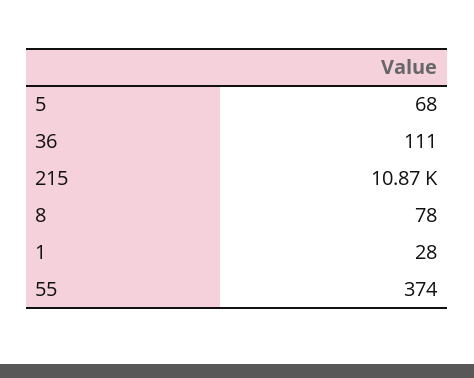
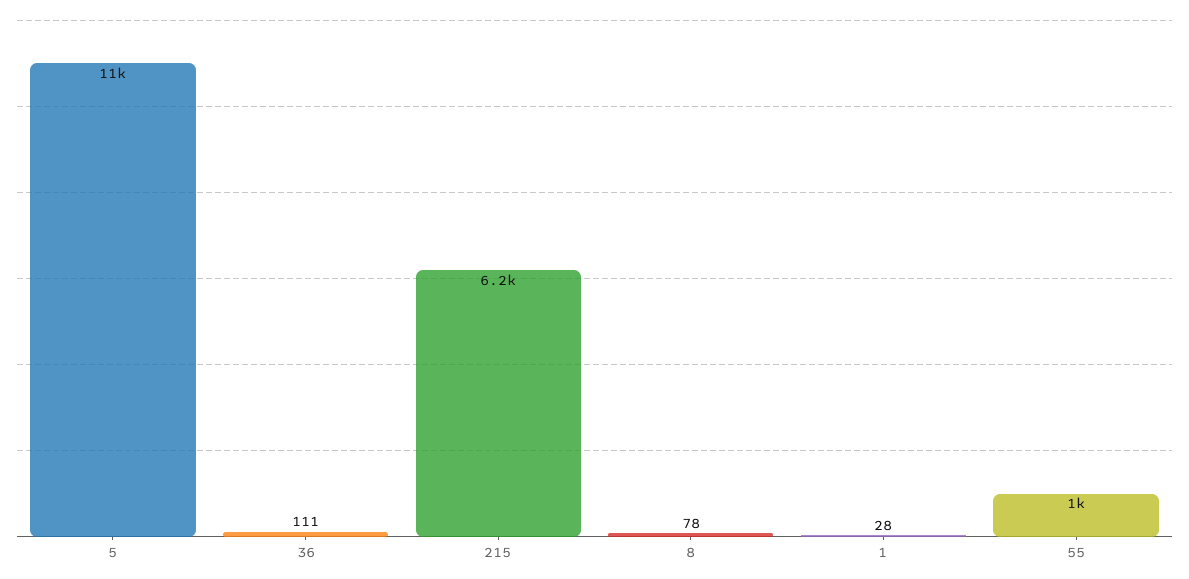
  {
-   "5": 68,
+   "5": 11000,
    "36": 111,
-   "215": 10870,
+   "215": 6200,
    "8": 78,
    "1": 28,
-   "55": 374
+   "55": 1000
  }

